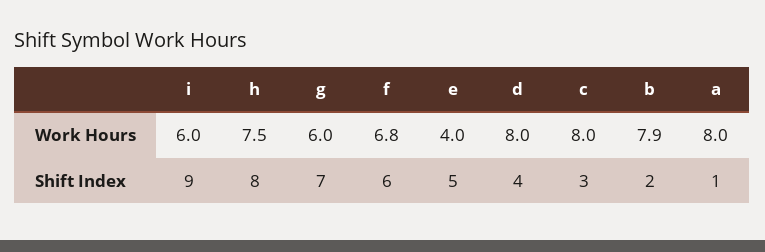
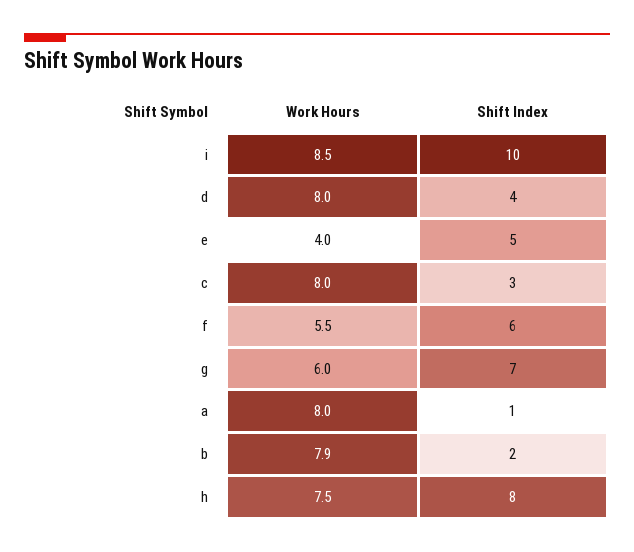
  {
    "i": {
-     "Work Hours": 6,
+     "Work Hours": 8.5,
-     "Shift Index": 9
+     "Shift Index": 10
    },
    "h": {
      "Work Hours": 7.5,
      "Shift Index": 8
    },
    "g": {
      "Work Hours": 6,
      "Shift Index": 7
    },
    "f": {
-     "Work Hours": 6.8,
+     "Work Hours": 5.5,
      "Shift Index": 6
    },
    "e": {
      "Work Hours": 4,
      "Shift Index": 5
    },
    "d": {
      "Work Hours": 8,
      "Shift Index": 4
    },
    "c": {
      "Work Hours": 8,
      "Shift Index": 3
    },
    "b": {
      "Work Hours": 7.9,
      "Shift Index": 2
    },
    "a": {
      "Work Hours": 8,
      "Shift Index": 1
    }
  }

